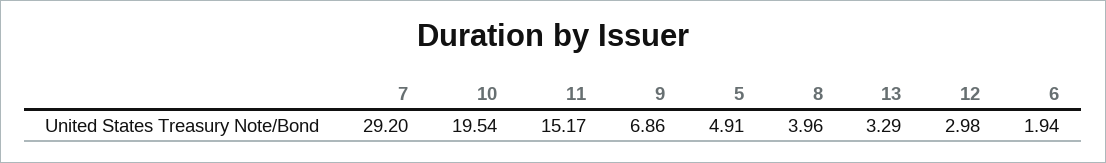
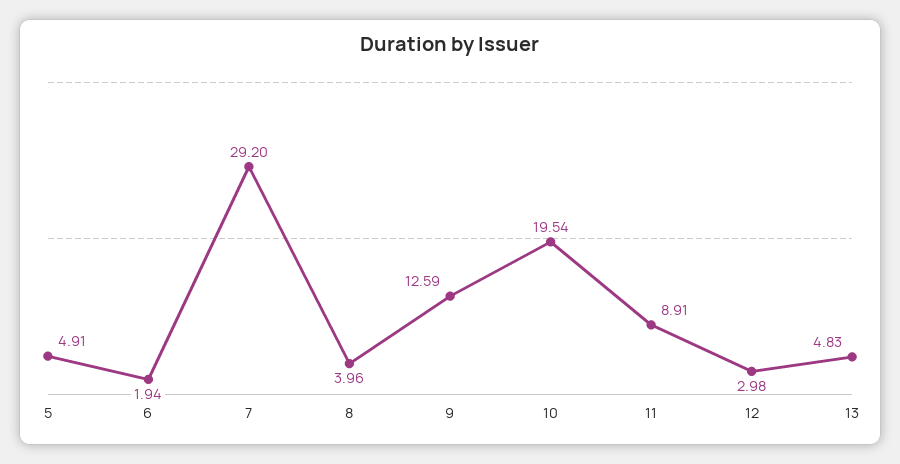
  {
    "7": 29.2,
    "10": 19.54,
-   "11": 15.17,
+   "11": 8.91,
-   "9": 6.86,
+   "9": 12.59,
    "5": 4.91,
    "8": 3.96,
-   "13": 3.29,
+   "13": 4.83,
    "12": 2.98,
    "6": 1.94
  }

